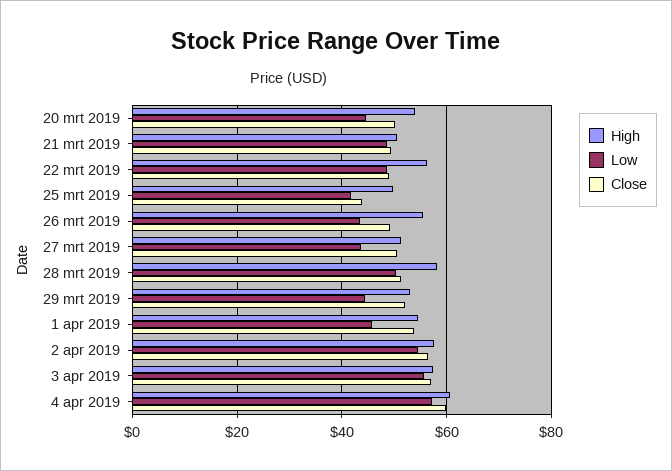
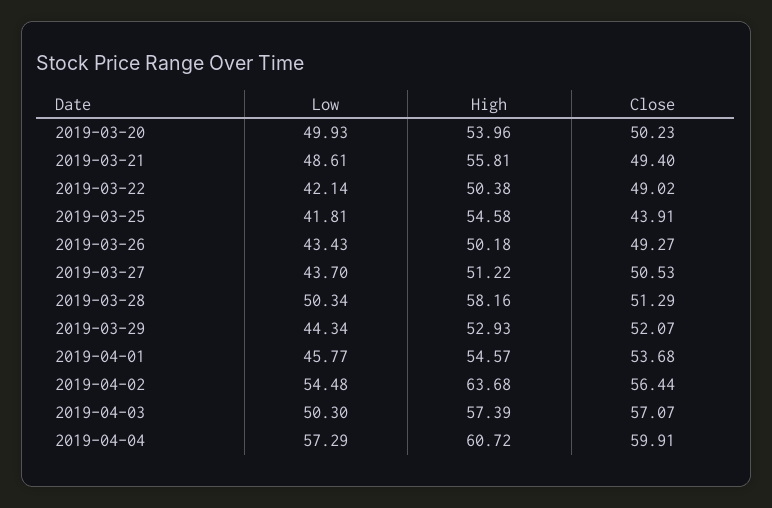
  {
    "High": {
      "20 mrt 2019": 53.96,
-     "21 mrt 2019": 50,
+     "21 mrt 2019": 55.81,
-     "22 mrt 2019": 56,
+     "22 mrt 2019": 50.38,
-     "25 mrt 2019": 50,
+     "25 mrt 2019": 54.58,
-     "26 mrt 2019": 56,
+     "26 mrt 2019": 50.18,
      "27 mrt 2019": 51.22,
      "28 mrt 2019": 58.16,
      "29 mrt 2019": 52.93,
      "1 apr 2019": 54.57,
-     "2 apr 2019": 58,
+     "2 apr 2019": 63.68,
      "3 apr 2019": 57.39,
      "4 apr 2019": 60.72
    },
    "Low": {
-     "20 mrt 2019": 44,
+     "20 mrt 2019": 49.93,
      "21 mrt 2019": 48.61,
-     "22 mrt 2019": 48,
+     "22 mrt 2019": 42.14,
      "25 mrt 2019": 41.81,
      "26 mrt 2019": 43.43,
      "27 mrt 2019": 43.7,
      "28 mrt 2019": 50.34,
      "29 mrt 2019": 44.34,
      "1 apr 2019": 45.77,
      "2 apr 2019": 54.48,
-     "3 apr 2019": 56,
+     "3 apr 2019": 50.3,
      "4 apr 2019": 57.29
    },
    "Close": {
      "20 mrt 2019": 50.23,
      "21 mrt 2019": 49.4,
      "22 mrt 2019": 49.02,
      "25 mrt 2019": 43.91,
      "26 mrt 2019": 49.27,
      "27 mrt 2019": 50.53,
      "28 mrt 2019": 51.29,
      "29 mrt 2019": 52.07,
      "1 apr 2019": 53.68,
      "2 apr 2019": 56.44,
      "3 apr 2019": 57.07,
      "4 apr 2019": 59.91
    }
  }

